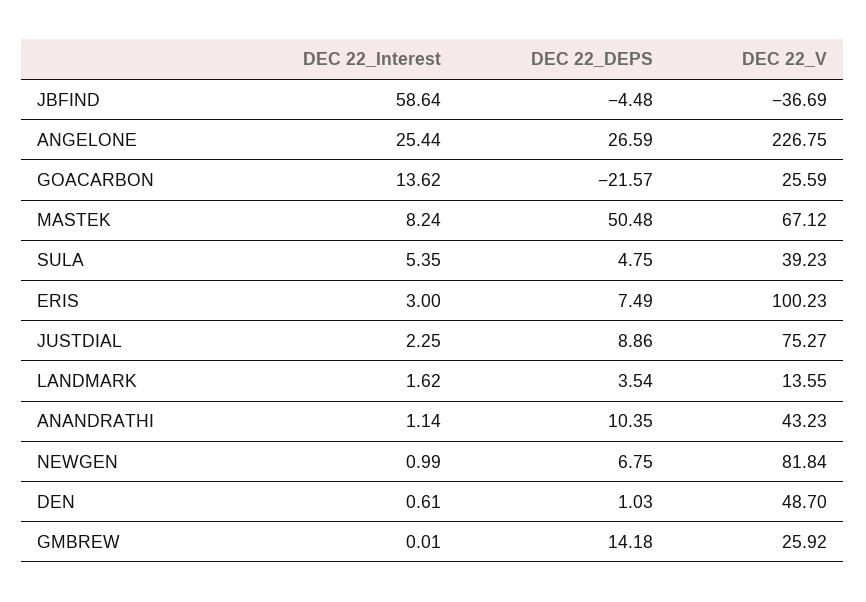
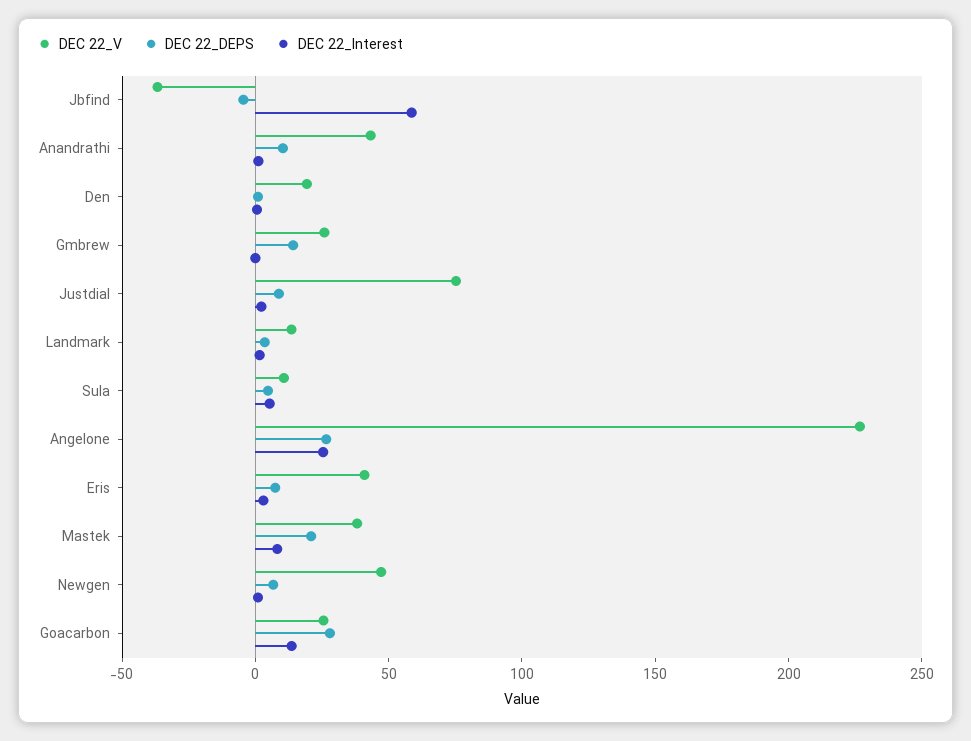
  {
    "DEC 22_Interest": {
      "JBFIND": 58.64,
      "ANGELONE": 25.44,
      "GOACARBON": 13.62,
      "MASTEK": 8.24,
      "SULA": 5.35,
      "ERIS": 3,
      "JUSTDIAL": 2.25,
      "LANDMARK": 1.62,
      "ANANDRATHI": 1.14,
      "NEWGEN": 0.99,
      "DEN": 0.61,
      "GMBREW": 0.01
    },
    "DEC 22_DEPS": {
      "JBFIND": -4.48,
      "ANGELONE": 26.59,
-     "GOACARBON": -21.57,
+     "GOACARBON": 30,
-     "MASTEK": 50.48,
+     "MASTEK": 20,
      "SULA": 4.75,
      "ERIS": 7.49,
      "JUSTDIAL": 8.86,
      "LANDMARK": 3.54,
      "ANANDRATHI": 10.35,
      "NEWGEN": 6.75,
      "DEN": 1.03,
      "GMBREW": 14.18
    },
    "DEC 22_V": {
      "JBFIND": -36.69,
      "ANGELONE": 226.75,
      "GOACARBON": 25.59,
-     "MASTEK": 67.12,
+     "MASTEK": 40,
-     "SULA": 39.23,
+     "SULA": 10,
-     "ERIS": 100.23,
+     "ERIS": 40,
      "JUSTDIAL": 75.27,
      "LANDMARK": 13.55,
      "ANANDRATHI": 43.23,
-     "NEWGEN": 81.84,
+     "NEWGEN": 50,
-     "DEN": 48.7,
+     "DEN": 20,
      "GMBREW": 25.92
    }
  }

